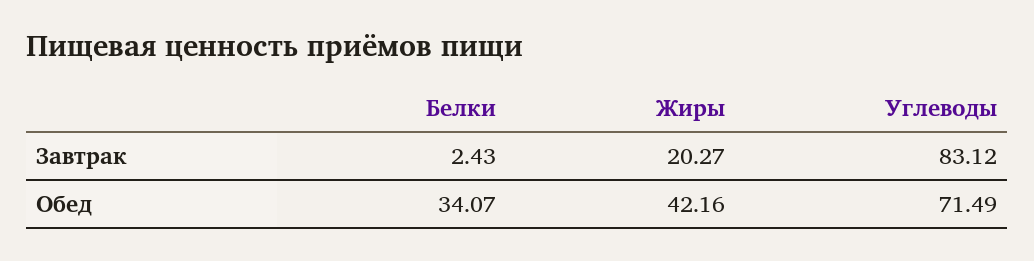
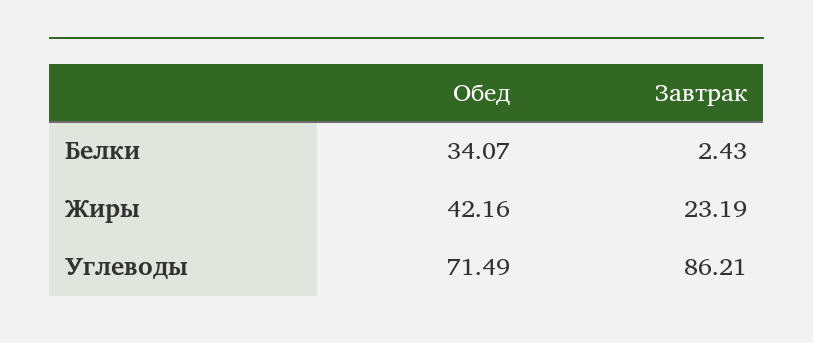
  {
    "Белки": {
      "Завтрак": 2.43,
      "Обед": 34.07
    },
    "Жиры": {
-     "Завтрак": 20.27,
+     "Завтрак": 23.19,
      "Обед": 42.16
    },
    "Углеводы": {
-     "Завтрак": 83.12,
+     "Завтрак": 86.21,
      "Обед": 71.49
    }
  }

